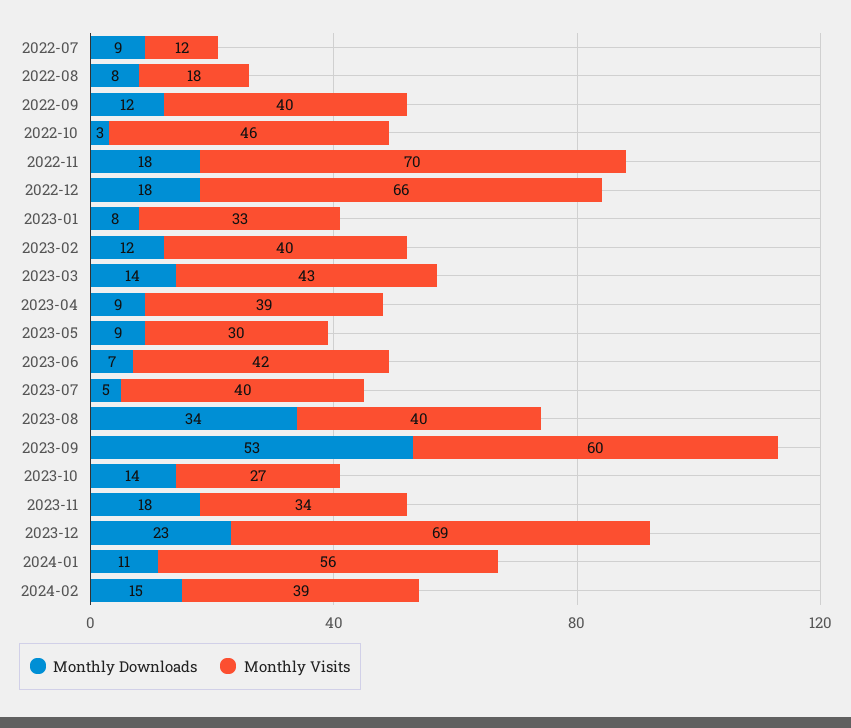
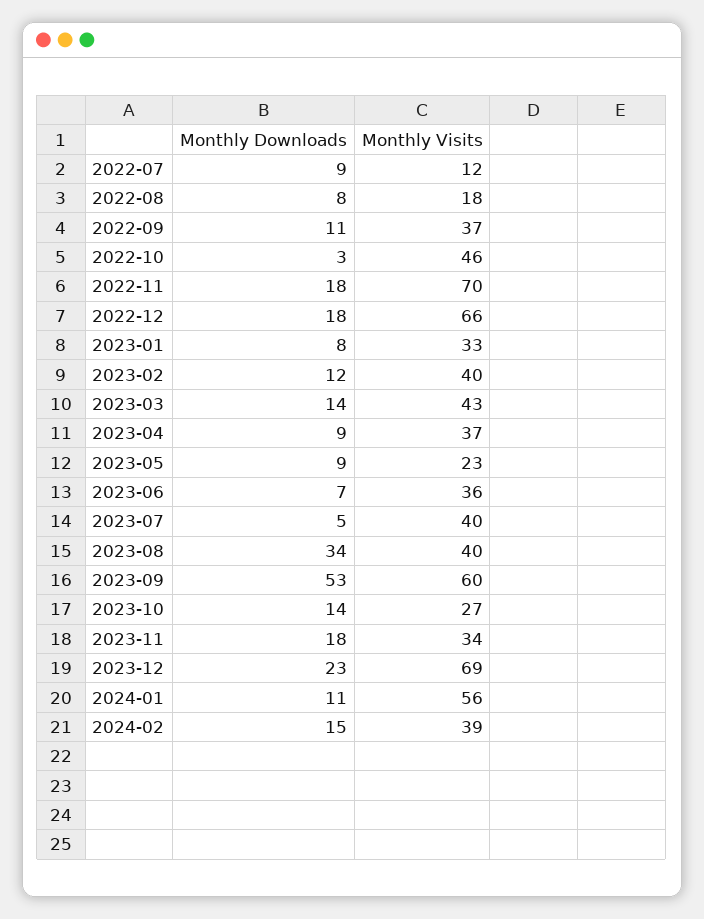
  {
    "Monthly Downloads": {
      "2022-07": 9,
      "2022-08": 8,
-     "2022-09": 12,
+     "2022-09": 11,
      "2022-10": 3,
      "2022-11": 18,
      "2022-12": 18,
      "2023-01": 8,
      "2023-02": 12,
      "2023-03": 14,
      "2023-04": 9,
      "2023-05": 9,
      "2023-06": 7,
      "2023-07": 5,
      "2023-08": 34,
      "2023-09": 53,
      "2023-10": 14,
      "2023-11": 18,
      "2023-12": 23,
      "2024-01": 11,
      "2024-02": 15
    },
    "Monthly Visits": {
      "2022-07": 12,
      "2022-08": 18,
-     "2022-09": 40,
+     "2022-09": 37,
      "2022-10": 46,
      "2022-11": 70,
      "2022-12": 66,
      "2023-01": 33,
      "2023-02": 40,
      "2023-03": 43,
-     "2023-04": 39,
+     "2023-04": 37,
-     "2023-05": 30,
+     "2023-05": 23,
-     "2023-06": 42,
+     "2023-06": 36,
      "2023-07": 40,
      "2023-08": 40,
      "2023-09": 60,
      "2023-10": 27,
      "2023-11": 34,
      "2023-12": 69,
      "2024-01": 56,
      "2024-02": 39
    }
  }

